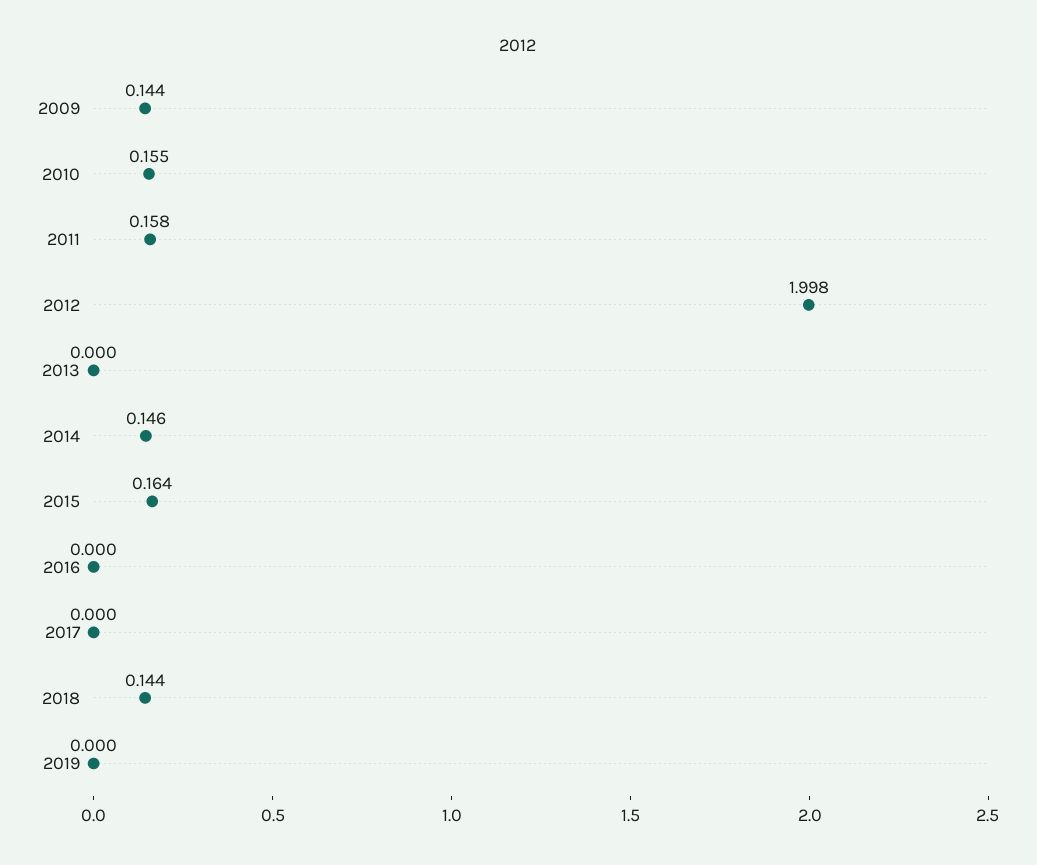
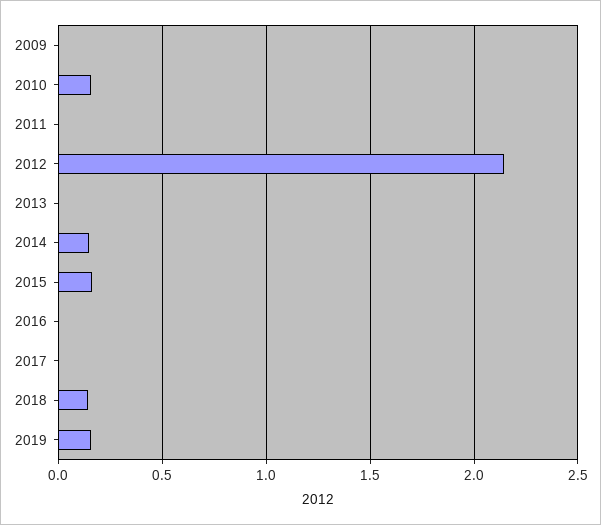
  {
-   "2009": 0.144,
+   "2009": 0,
    "2010": 0.155,
-   "2011": 0.158,
+   "2011": 0,
-   "2012": 1.998,
+   "2012": 2.15,
    "2013": 0,
    "2014": 0.146,
    "2015": 0.164,
    "2016": 0,
    "2017": 0,
    "2018": 0.144,
-   "2019": 0
+   "2019": 0.15
  }

